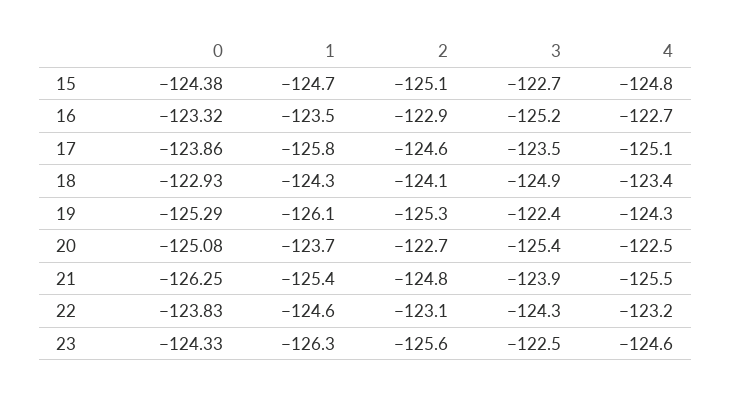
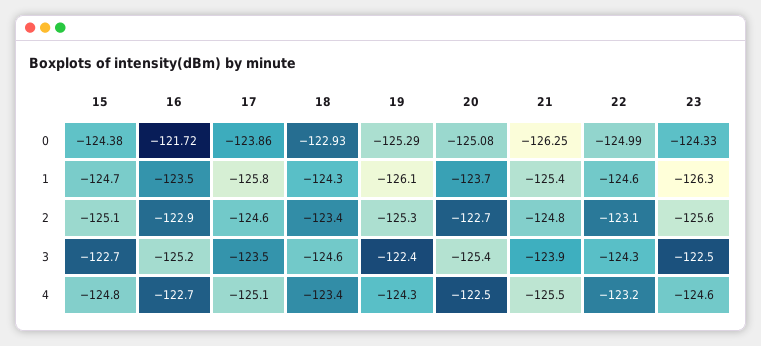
  {
    "0": {
      "15": -124.38,
-     "16": -123.32,
+     "16": -121.72,
      "17": -123.86,
      "18": -122.93,
      "19": -125.29,
      "20": -125.08,
      "21": -126.25,
-     "22": -123.83,
+     "22": -124.99,
      "23": -124.33
    },
    "1": {
      "15": -124.7,
      "16": -123.5,
      "17": -125.8,
      "18": -124.3,
      "19": -126.1,
      "20": -123.7,
      "21": -125.4,
      "22": -124.6,
      "23": -126.3
    },
    "2": {
      "15": -125.1,
      "16": -122.9,
      "17": -124.6,
-     "18": -124.1,
+     "18": -123.4,
      "19": -125.3,
      "20": -122.7,
      "21": -124.8,
      "22": -123.1,
      "23": -125.6
    },
    "3": {
      "15": -122.7,
      "16": -125.2,
      "17": -123.5,
-     "18": -124.9,
+     "18": -124.6,
      "19": -122.4,
      "20": -125.4,
      "21": -123.9,
      "22": -124.3,
      "23": -122.5
    },
    "4": {
      "15": -124.8,
      "16": -122.7,
      "17": -125.1,
      "18": -123.4,
      "19": -124.3,
      "20": -122.5,
      "21": -125.5,
      "22": -123.2,
      "23": -124.6
    }
  }

